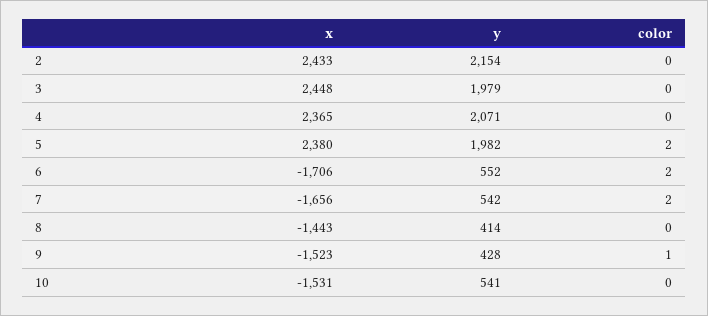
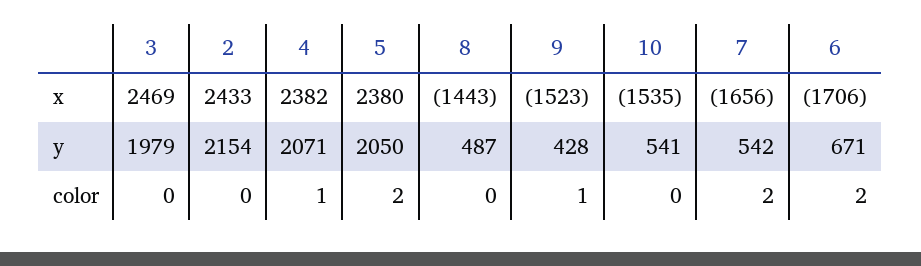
  {
    "x": {
      "2": 2433,
-     "3": 2448,
+     "3": 2469,
-     "4": 2365,
+     "4": 2382,
      "5": 2380,
      "6": -1706,
      "7": -1656,
      "8": -1443,
      "9": -1523,
-     "10": -1531
+     "10": -1535
    },
    "y": {
      "2": 2154,
      "3": 1979,
      "4": 2071,
-     "5": 1982,
+     "5": 2050,
-     "6": 552,
+     "6": 671,
      "7": 542,
-     "8": 414,
+     "8": 487,
      "9": 428,
      "10": 541
    },
    "color": {
      "2": 0,
      "3": 0,
-     "4": 0,
+     "4": 1,
      "5": 2,
      "6": 2,
      "7": 2,
      "8": 0,
      "9": 1,
      "10": 0
    }
  }

